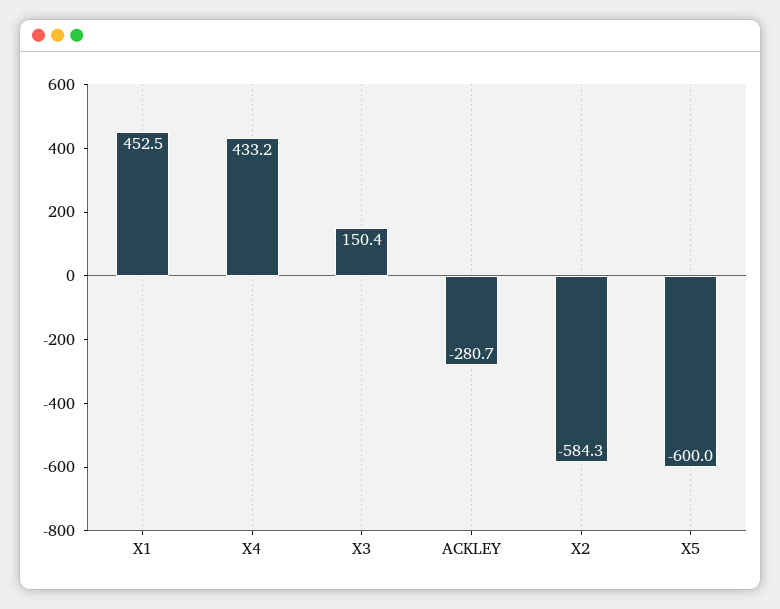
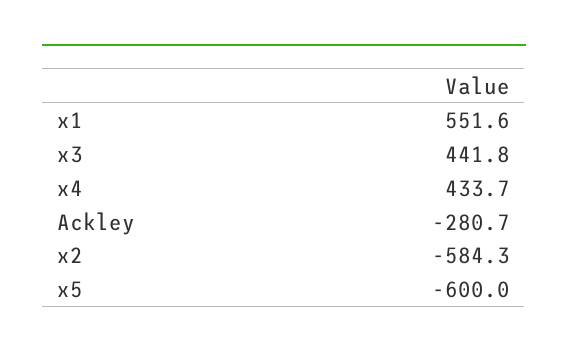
  {
-   "X1": 452.5,
+   "X1": 551.6,
-   "X4": 433.2,
+   "X4": 433.7,
-   "X3": 150.4,
+   "X3": 441.8,
    "ACKLEY": -280.7,
    "X2": -584.3,
    "X5": -600
  }

